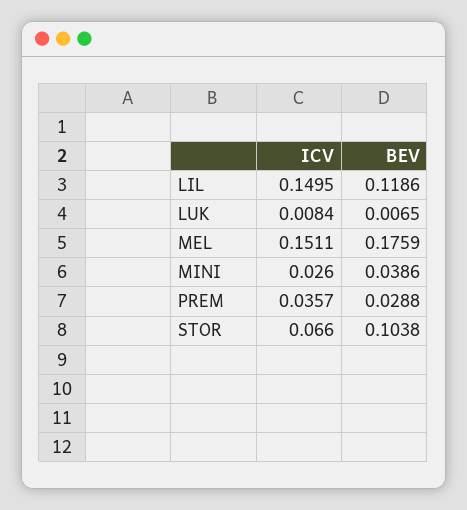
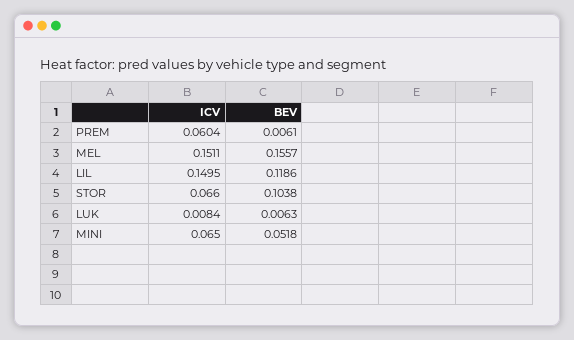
  {
    "ICV": {
      "LIL": 0.1495,
      "LUK": 0.0084,
      "MEL": 0.1511,
-     "MINI": 0.026,
+     "MINI": 0.065,
-     "PREM": 0.0357,
+     "PREM": 0.0604,
      "STOR": 0.066
    },
    "BEV": {
      "LIL": 0.1186,
-     "LUK": 0.0065,
+     "LUK": 0.0063,
-     "MEL": 0.1759,
+     "MEL": 0.1557,
-     "MINI": 0.0386,
+     "MINI": 0.0518,
-     "PREM": 0.0288,
+     "PREM": 0.0061,
      "STOR": 0.1038
    }
  }

